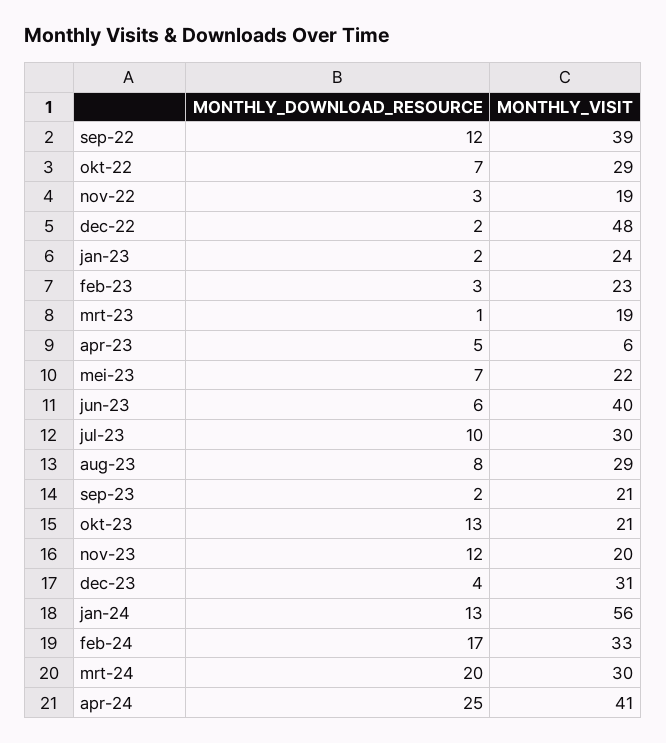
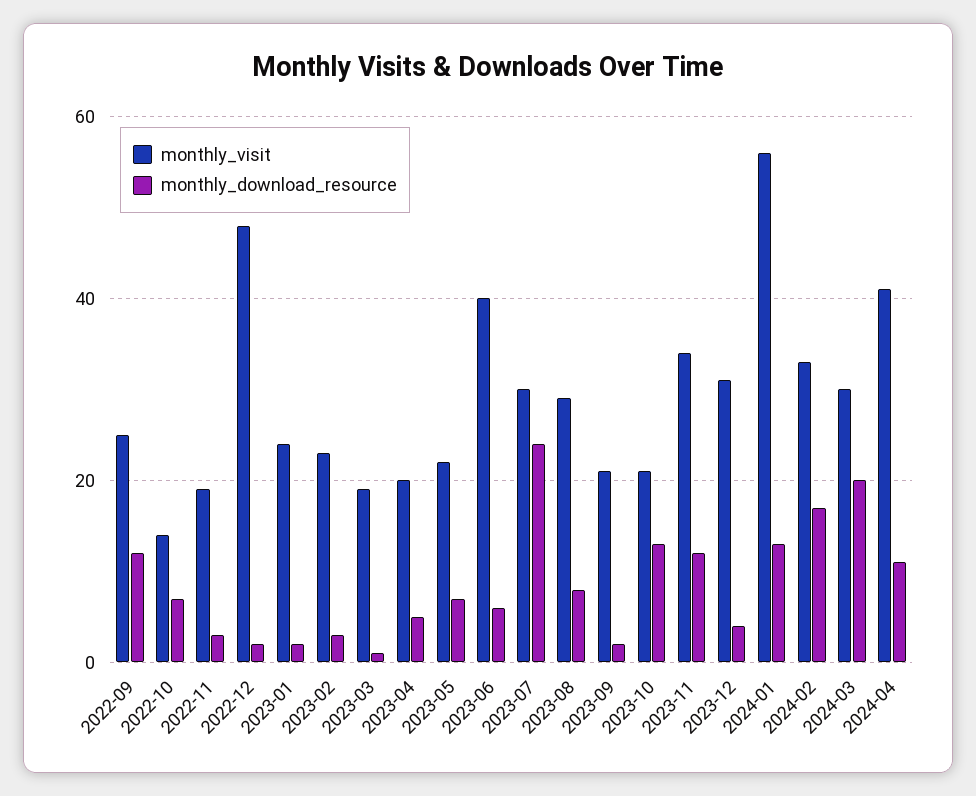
  {
    "MONTHLY_DOWNLOAD_RESOURCE": {
      "sep-22": 12,
      "okt-22": 7,
      "nov-22": 3,
      "dec-22": 2,
      "jan-23": 2,
      "feb-23": 3,
      "mrt-23": 1,
      "apr-23": 5,
      "mei-23": 7,
      "jun-23": 6,
-     "jul-23": 10,
+     "jul-23": 25,
      "aug-23": 8,
      "sep-23": 2,
      "okt-23": 13,
      "nov-23": 12,
      "dec-23": 4,
      "jan-24": 13,
      "feb-24": 17,
      "mrt-24": 20,
-     "apr-24": 25
+     "apr-24": 10
    },
    "MONTHLY_VISIT": {
-     "sep-22": 39,
+     "sep-22": 25,
-     "okt-22": 29,
+     "okt-22": 15,
      "nov-22": 19,
      "dec-22": 48,
      "jan-23": 24,
      "feb-23": 23,
      "mrt-23": 19,
-     "apr-23": 6,
+     "apr-23": 20,
      "mei-23": 22,
      "jun-23": 40,
      "jul-23": 30,
      "aug-23": 29,
      "sep-23": 21,
      "okt-23": 21,
-     "nov-23": 20,
+     "nov-23": 35,
      "dec-23": 31,
      "jan-24": 56,
      "feb-24": 33,
      "mrt-24": 30,
      "apr-24": 41
    }
  }

